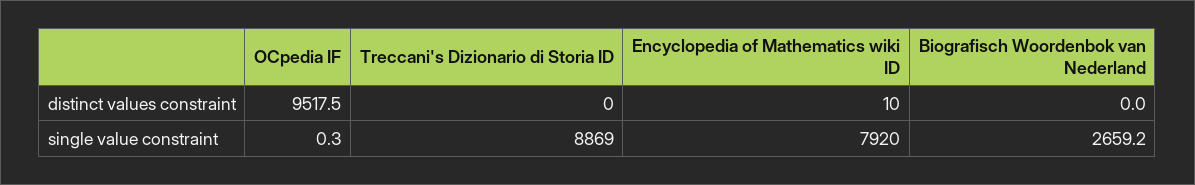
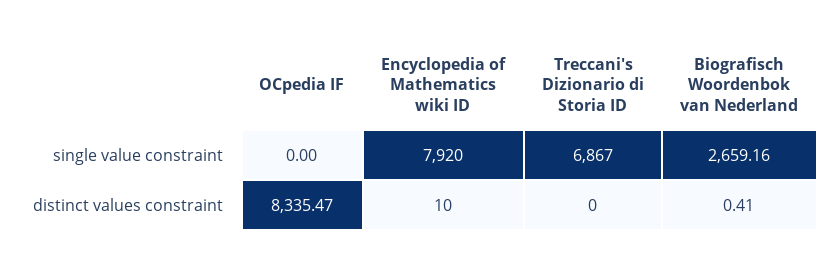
  {
    "OCpedia IF": {
-     "distinct values constraint": 9517.5,
+     "distinct values constraint": 8335.47,
-     "single value constraint": 0.3
+     "single value constraint": 0
    },
    "Treccani's Dizionario di Storia ID": {
      "distinct values constraint": 0,
-     "single value constraint": 8869
+     "single value constraint": 6867
    },
    "Encyclopedia of Mathematics wiki ID": {
      "distinct values constraint": 10,
      "single value constraint": 7920
    },
    "Biografisch Woordenbok van Nederland": {
-     "distinct values constraint": 0,
+     "distinct values constraint": 0.41,
      "single value constraint": 2659.16
    }
  }

